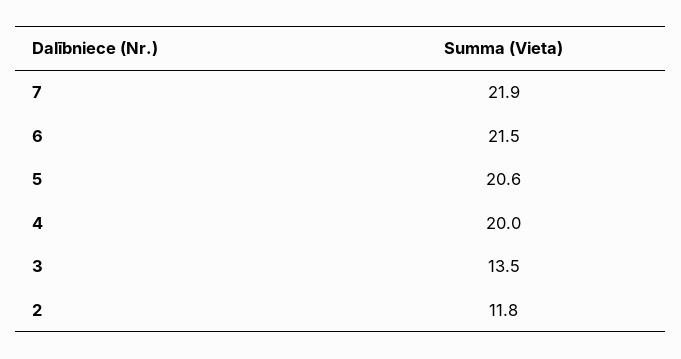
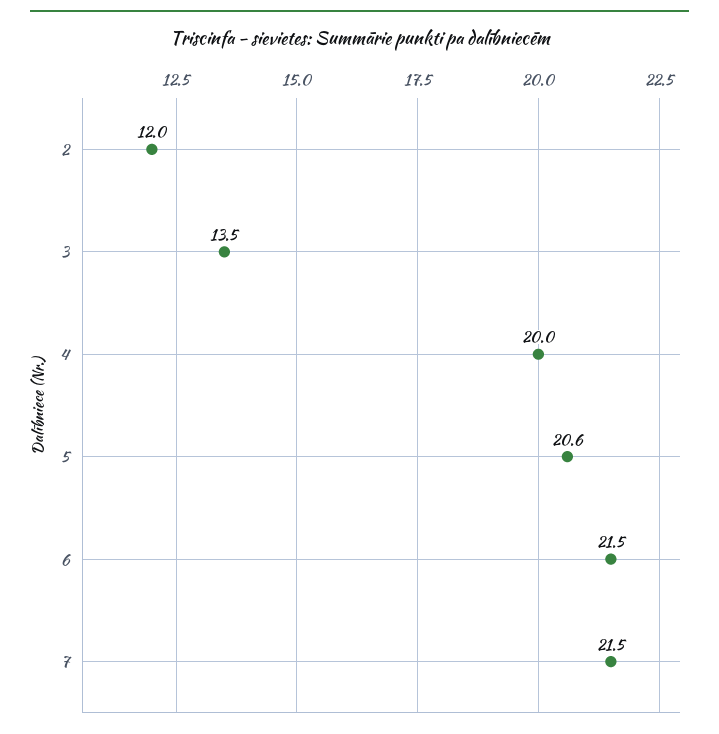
  {
-   "7": 21.9,
+   "7": 21.5,
    "6": 21.5,
    "5": 20.6,
    "4": 20,
    "3": 13.5,
-   "2": 11.8
+   "2": 12
  }

